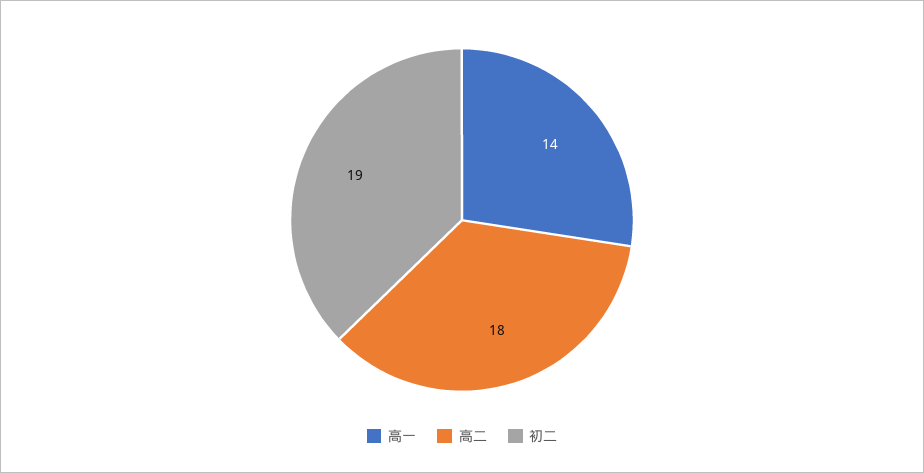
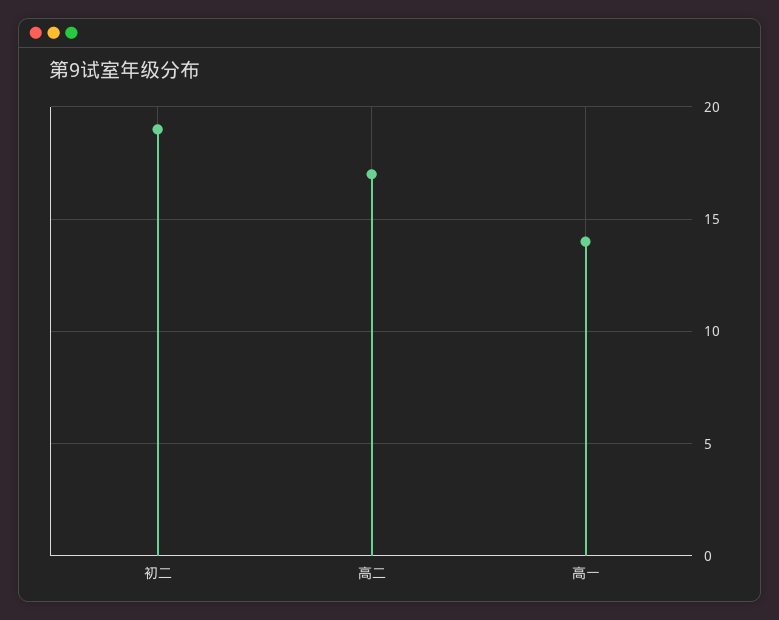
  {
    "高一": 14,
-   "高二": 18,
+   "高二": 17,
    "初二": 19
  }

